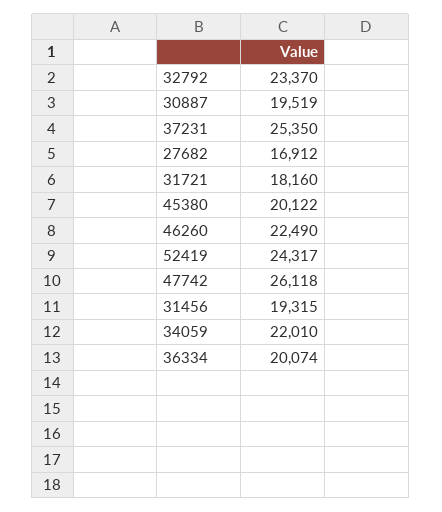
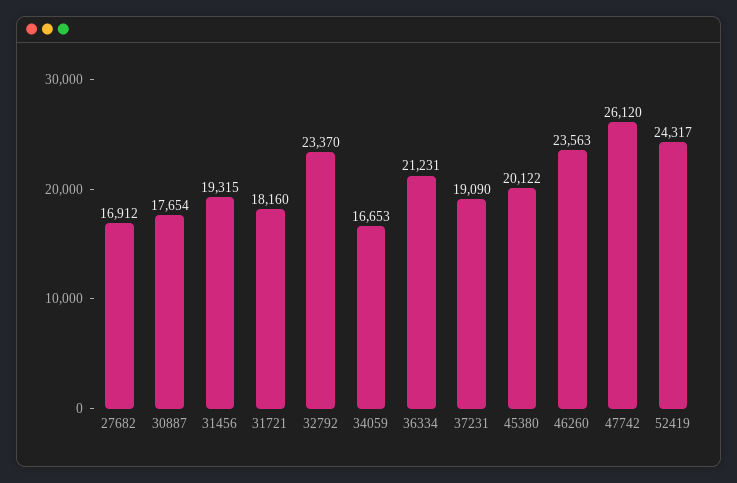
  {
    "32792": 23370,
-   "30887": 19519,
+   "30887": 17654,
-   "37231": 25350,
+   "37231": 19090,
    "27682": 16912,
    "31721": 18160,
    "45380": 20122,
-   "46260": 22490,
+   "46260": 23563,
    "52419": 24317,
-   "47742": 26118,
+   "47742": 26120,
    "31456": 19315,
-   "34059": 22010,
+   "34059": 16653,
-   "36334": 20074
+   "36334": 21231
  }

